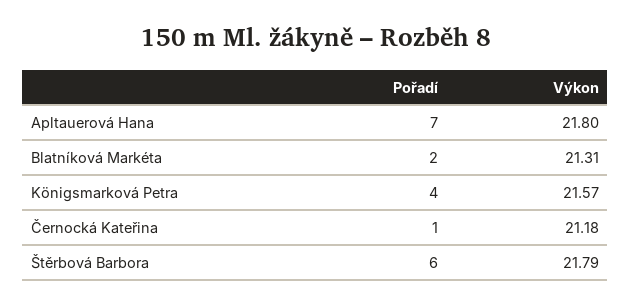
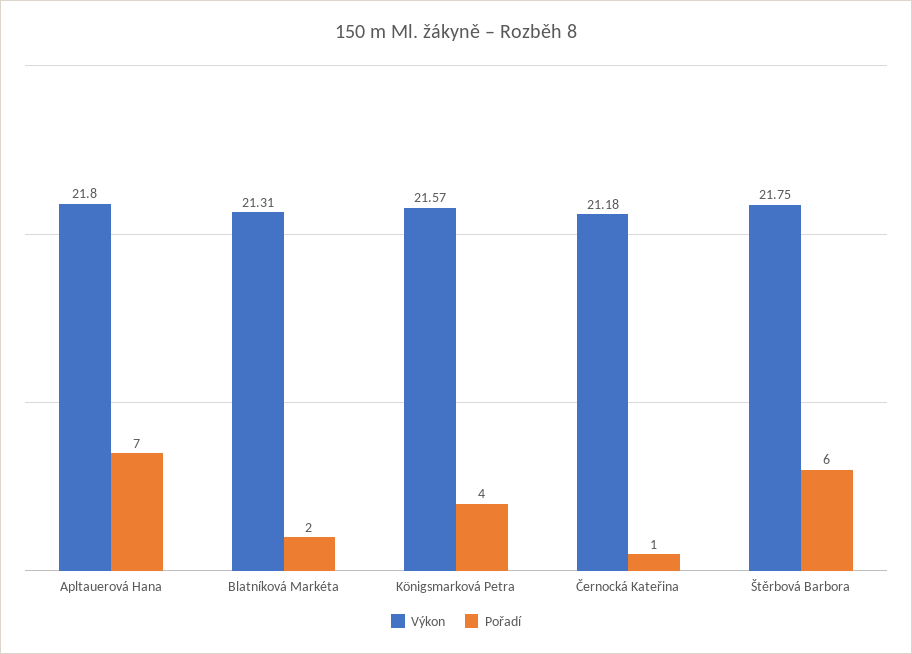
  {
    "Pořadí": {
      "Apltauerová Hana": 7,
      "Blatníková Markéta": 2,
      "Königsmarková Petra": 4,
      "Černocká Kateřina": 1,
      "Štěrbová Barbora": 6
    },
    "Výkon": {
      "Apltauerová Hana": 21.8,
      "Blatníková Markéta": 21.31,
      "Königsmarková Petra": 21.57,
      "Černocká Kateřina": 21.18,
-     "Štěrbová Barbora": 21.79
+     "Štěrbová Barbora": 21.75
    }
  }

